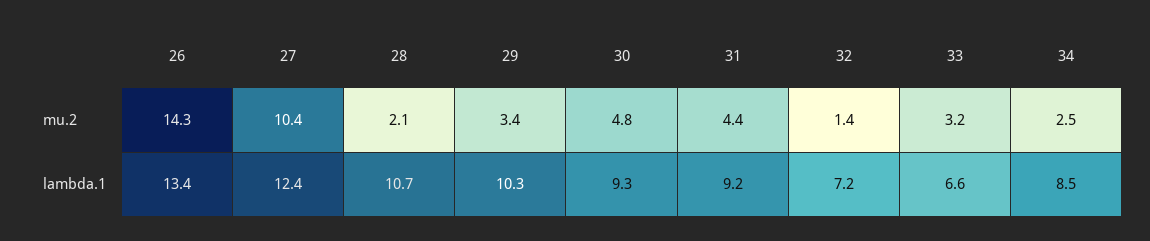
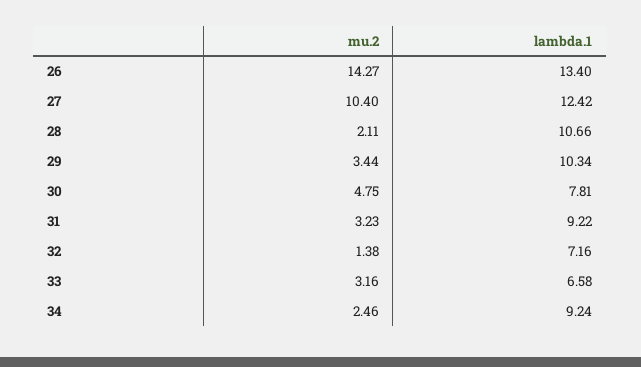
  {
    "26": {
      "mu.2": 14.27,
      "lambda.1": 13.4
    },
    "27": {
      "mu.2": 10.4,
      "lambda.1": 12.42
    },
    "28": {
      "mu.2": 2.11,
      "lambda.1": 10.66
    },
    "29": {
      "mu.2": 3.44,
      "lambda.1": 10.34
    },
    "30": {
      "mu.2": 4.75,
-     "lambda.1": 9.3
+     "lambda.1": 7.81
    },
    "31": {
-     "mu.2": 4.4,
+     "mu.2": 3.23,
      "lambda.1": 9.22
    },
    "32": {
      "mu.2": 1.38,
      "lambda.1": 7.16
    },
    "33": {
      "mu.2": 3.16,
      "lambda.1": 6.58
    },
    "34": {
      "mu.2": 2.46,
-     "lambda.1": 8.5
+     "lambda.1": 9.24
    }
  }

